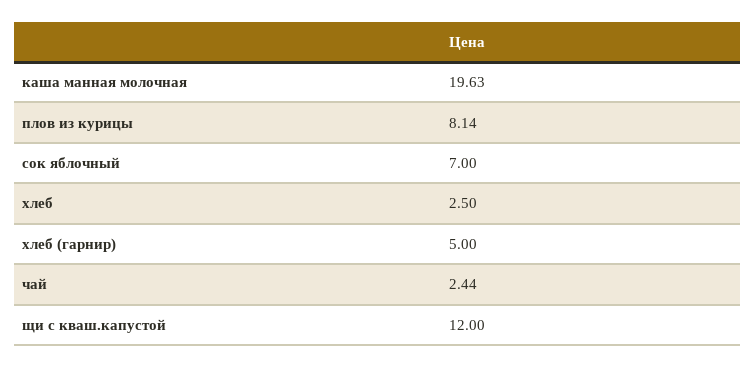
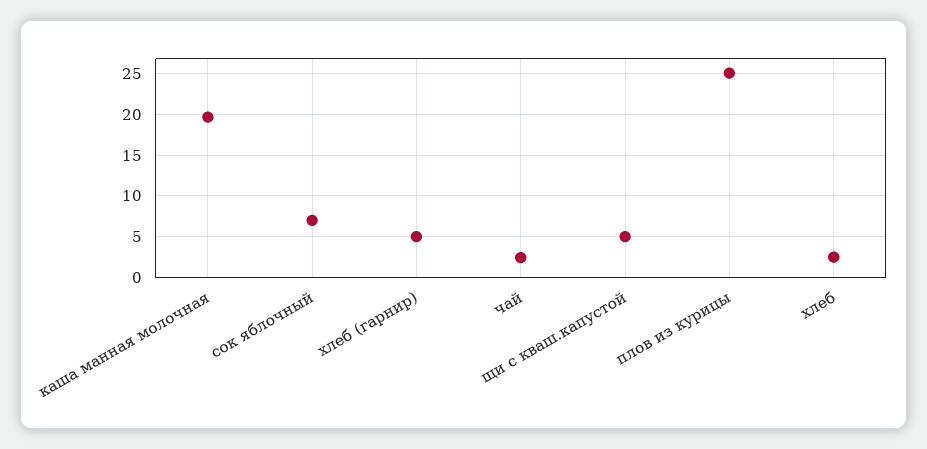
  {
    "каша манная молочная": 19.63,
-   "плов из курицы": 8.14,
+   "плов из курицы": 25,
    "сок яблочный": 7,
    "хлеб": 2.5,
    "хлеб (гарнир)": 5,
    "чай": 2.44,
-   "щи с кваш.капустой": 12
+   "щи с кваш.капустой": 5
  }

